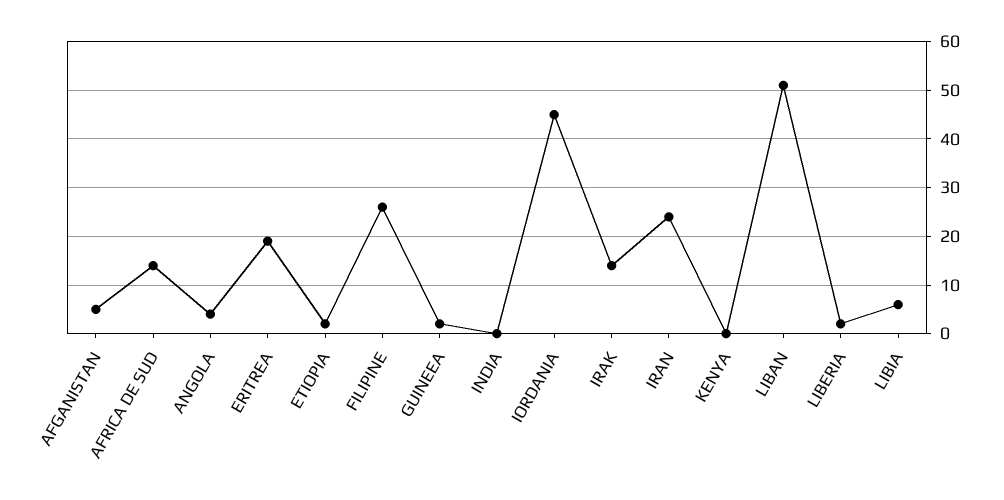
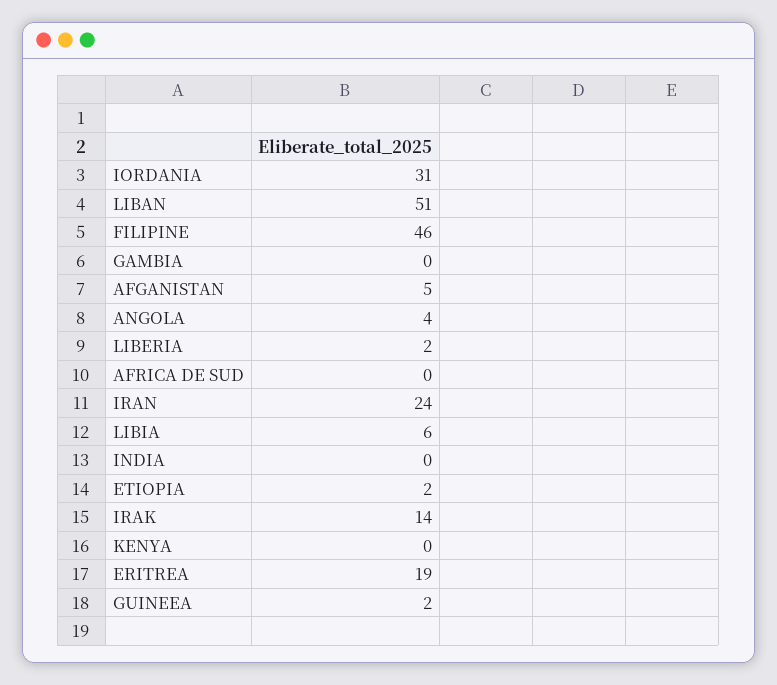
  {
    "AFGANISTAN": 5,
-   "AFRICA DE SUD": 15,
+   "AFRICA DE SUD": 0,
    "ANGOLA": 4,
    "ERITREA": 19,
    "ETIOPIA": 2,
-   "FILIPINE": 25,
+   "FILIPINE": 46,
    "GUINEEA": 2,
    "INDIA": 0,
-   "IORDANIA": 45,
+   "IORDANIA": 31,
    "IRAK": 14,
    "IRAN": 24,
    "KENYA": 0,
    "LIBAN": 51,
    "LIBERIA": 2,
-   "LIBIA": 6
+   "LIBIA": 6,
+   "GAMBIA": 0
  }

